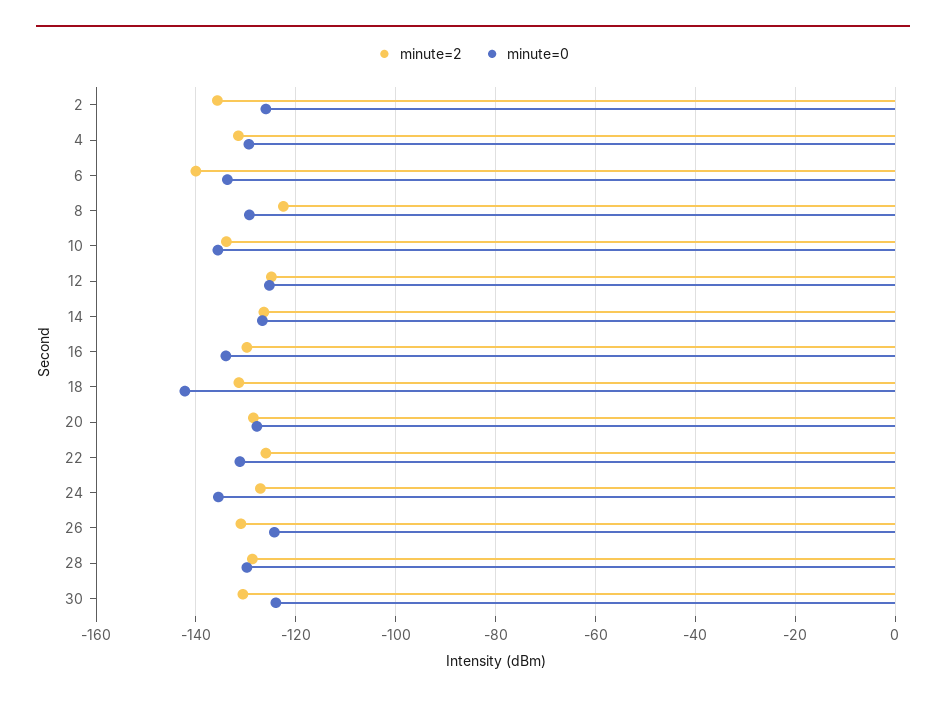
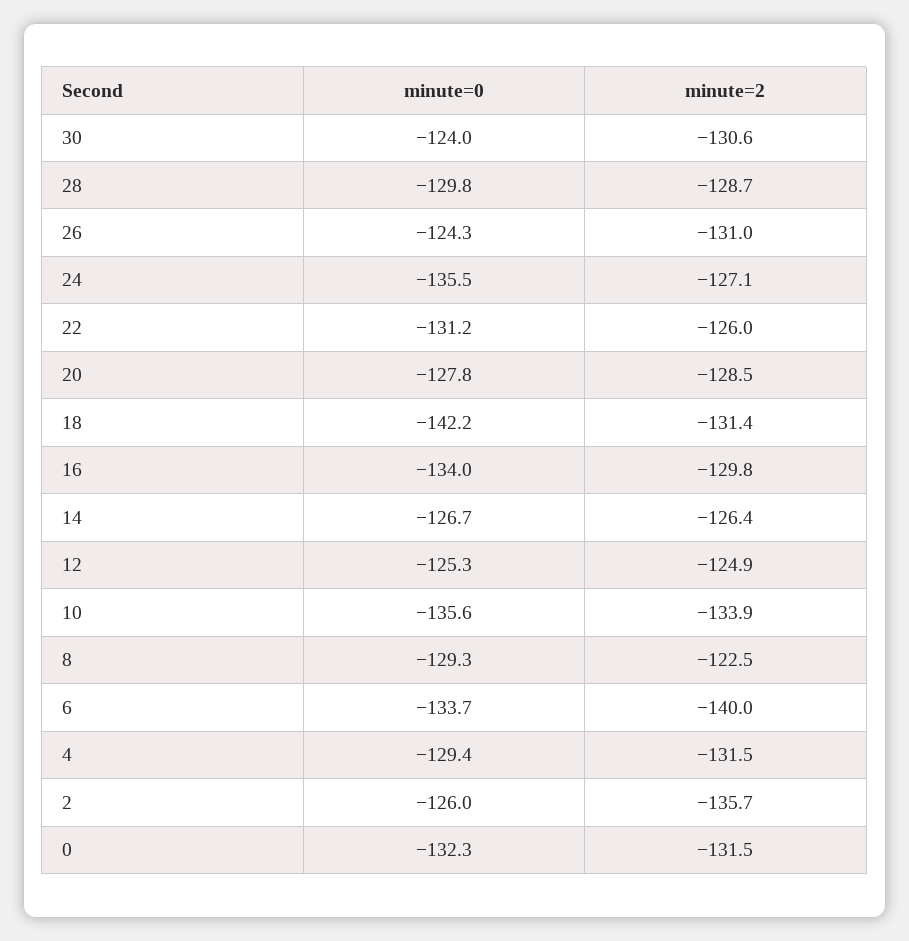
  {
    "minute=2": {
      "2": -135.7,
      "4": -131.5,
      "6": -140,
      "8": -122.5,
      "10": -133.9,
      "12": -124.9,
      "14": -126.4,
      "16": -129.8,
      "18": -131.4,
      "20": -128.5,
      "22": -126,
      "24": -127.1,
      "26": -131,
      "28": -128.7,
-     "30": -130.6
+     "30": -130.6,
+     "0": -131.5
    },
    "minute=0": {
      "2": -126,
      "4": -129.4,
      "6": -133.7,
      "8": -129.3,
      "10": -135.6,
      "12": -125.3,
      "14": -126.7,
      "16": -134,
      "18": -142.2,
      "20": -127.8,
      "22": -131.2,
      "24": -135.5,
      "26": -124.3,
      "28": -129.8,
-     "30": -124
+     "30": -124,
+     "0": -132.3
    }
  }

